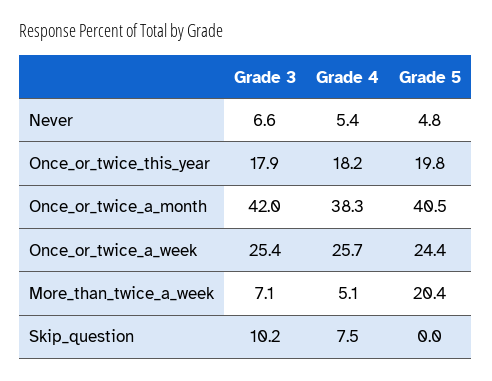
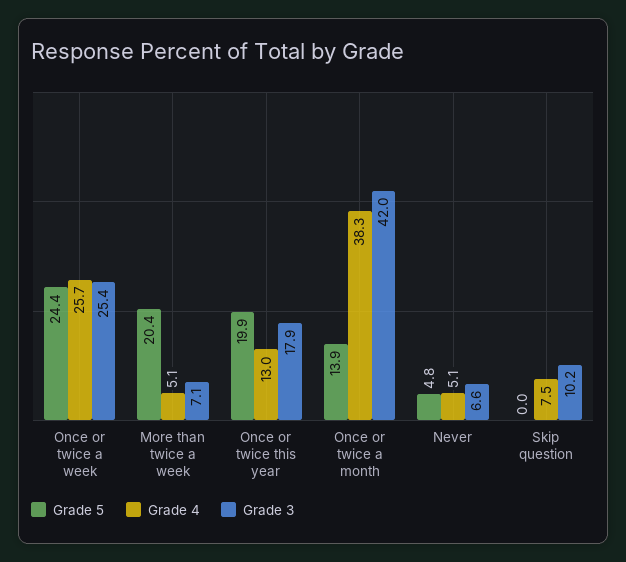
  {
    "Grade 3": {
      "Never": 6.6,
      "Once_or_twice_this_year": 17.9,
      "Once_or_twice_a_month": 42,
      "Once_or_twice_a_week": 25.4,
      "More_than_twice_a_week": 7.1,
      "Skip_question": 10.2
    },
    "Grade 4": {
-     "Never": 5.4,
+     "Never": 5.1,
-     "Once_or_twice_this_year": 18.2,
+     "Once_or_twice_this_year": 13,
      "Once_or_twice_a_month": 38.3,
      "Once_or_twice_a_week": 25.7,
      "More_than_twice_a_week": 5.1,
      "Skip_question": 7.5
    },
    "Grade 5": {
      "Never": 4.8,
-     "Once_or_twice_this_year": 19.8,
+     "Once_or_twice_this_year": 19.9,
-     "Once_or_twice_a_month": 40.5,
+     "Once_or_twice_a_month": 13.9,
      "Once_or_twice_a_week": 24.4,
      "More_than_twice_a_week": 20.4,
      "Skip_question": 0
    }
  }

